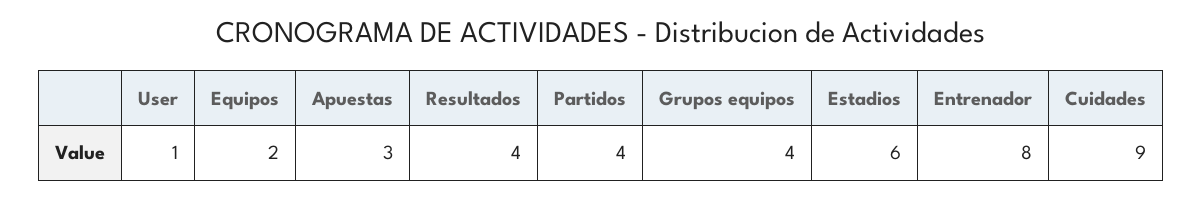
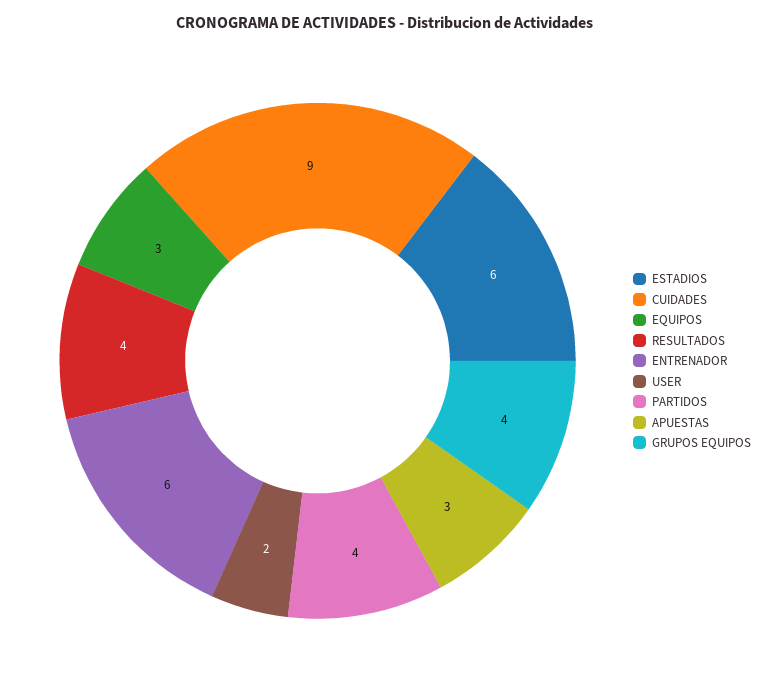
  {
-   "User": 1,
+   "User": 2,
-   "Equipos": 2,
+   "Equipos": 3,
    "Apuestas": 3,
    "Resultados": 4,
    "Partidos": 4,
    "Grupos equipos": 4,
    "Estadios": 6,
-   "Entrenador": 8,
+   "Entrenador": 6,
    "Cuidades": 9
  }

